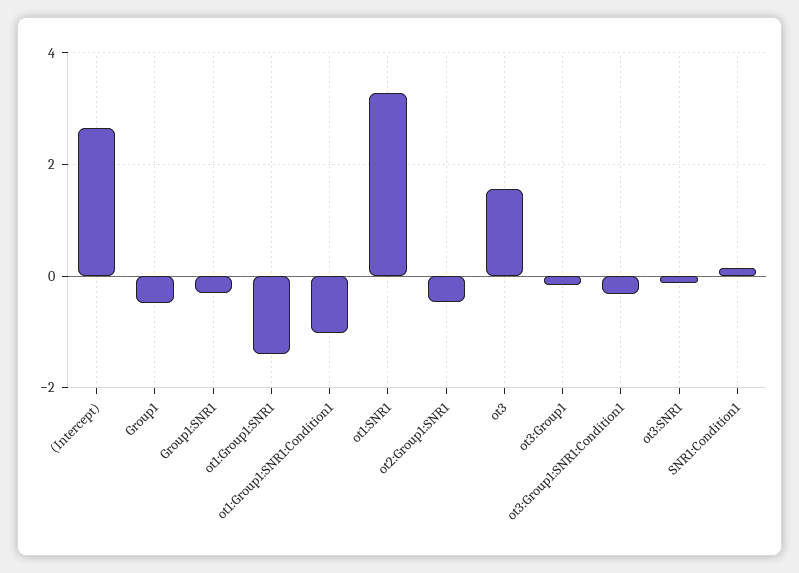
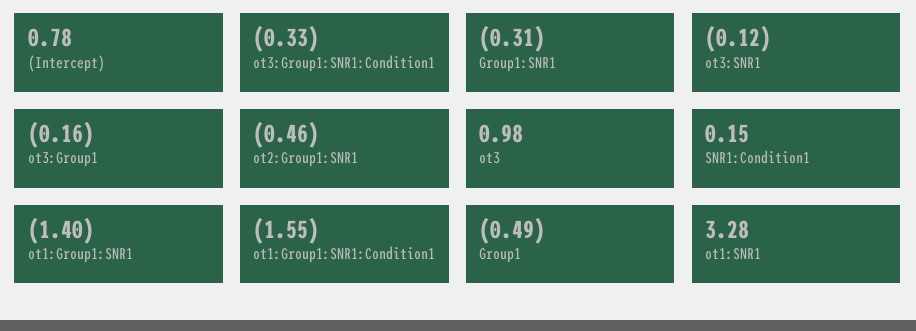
  {
-   "(Intercept)": 2.6,
+   "(Intercept)": 0.78,
    "Group1": -0.49,
    "Group1:SNR1": -0.31,
    "ot1:Group1:SNR1": -1.4,
-   "ot1:Group1:SNR1:Condition1": -1,
+   "ot1:Group1:SNR1:Condition1": -1.55,
    "ot1:SNR1": 3.28,
    "ot2:Group1:SNR1": -0.46,
-   "ot3": 1.6,
+   "ot3": 0.98,
    "ot3:Group1": -0.16,
    "ot3:Group1:SNR1:Condition1": -0.33,
    "ot3:SNR1": -0.12,
    "SNR1:Condition1": 0.15
  }

